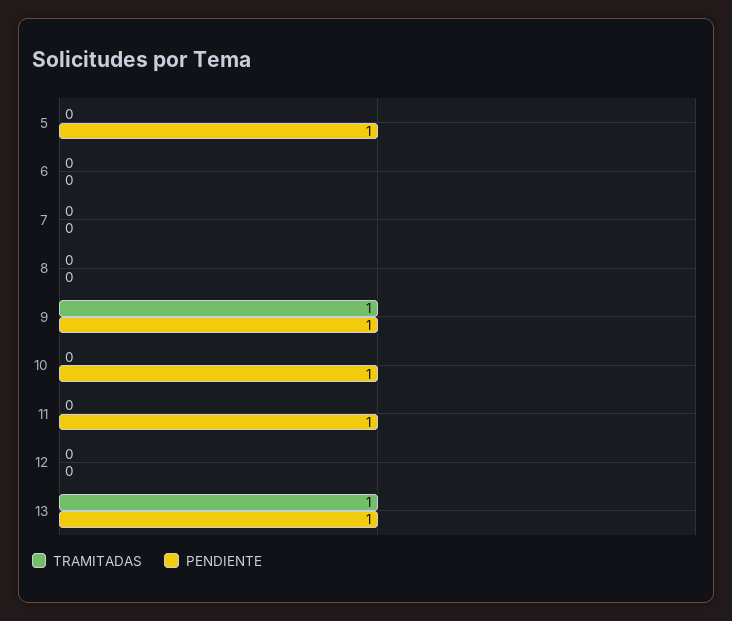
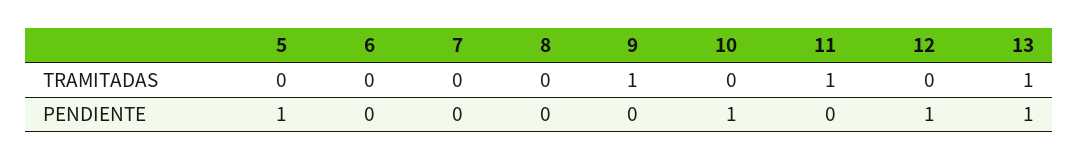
  {
    "TRAMITADAS": {
      "5": 0,
      "6": 0,
      "7": 0,
      "8": 0,
      "9": 1,
      "10": 0,
-     "11": 0,
+     "11": 1,
      "12": 0,
      "13": 1
    },
    "PENDIENTE": {
      "5": 1,
      "6": 0,
      "7": 0,
      "8": 0,
-     "9": 1,
+     "9": 0,
      "10": 1,
-     "11": 1,
+     "11": 0,
-     "12": 0,
+     "12": 1,
      "13": 1
    }
  }

